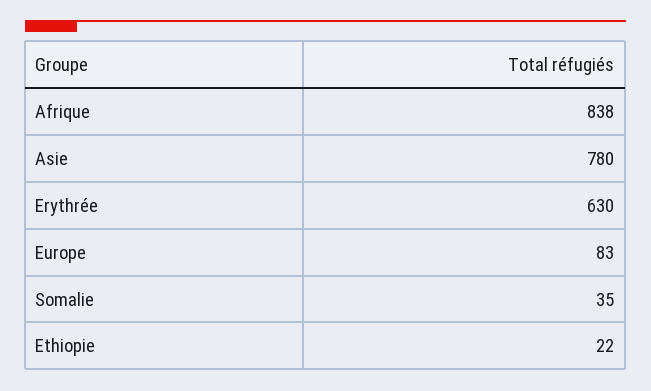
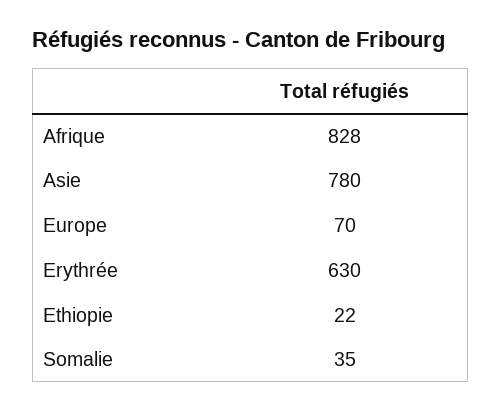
  {
-   "Afrique": 838,
+   "Afrique": 828,
    "Asie": 780,
    "Erythrée": 630,
-   "Europe": 83,
+   "Europe": 70,
    "Somalie": 35,
    "Ethiopie": 22
  }

